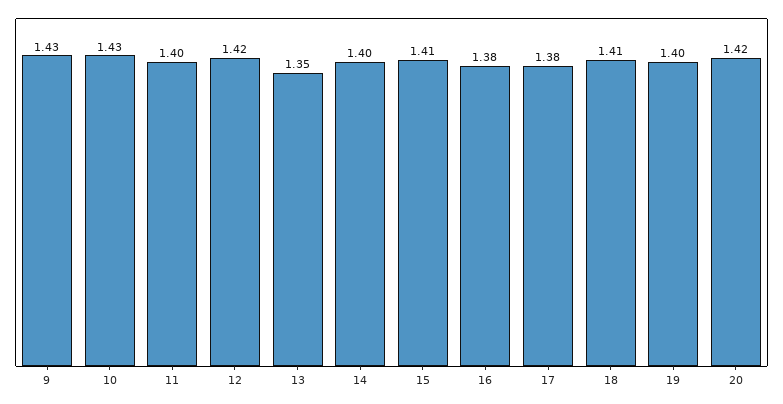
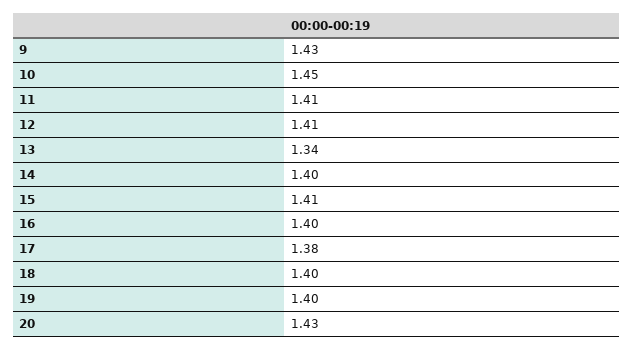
  {
    "9": 1.43,
-   "10": 1.43,
+   "10": 1.45,
-   "11": 1.4,
+   "11": 1.41,
-   "12": 1.42,
+   "12": 1.41,
-   "13": 1.35,
+   "13": 1.34,
    "14": 1.4,
    "15": 1.41,
-   "16": 1.38,
+   "16": 1.4,
    "17": 1.38,
-   "18": 1.41,
+   "18": 1.4,
    "19": 1.4,
-   "20": 1.42
+   "20": 1.43
  }

